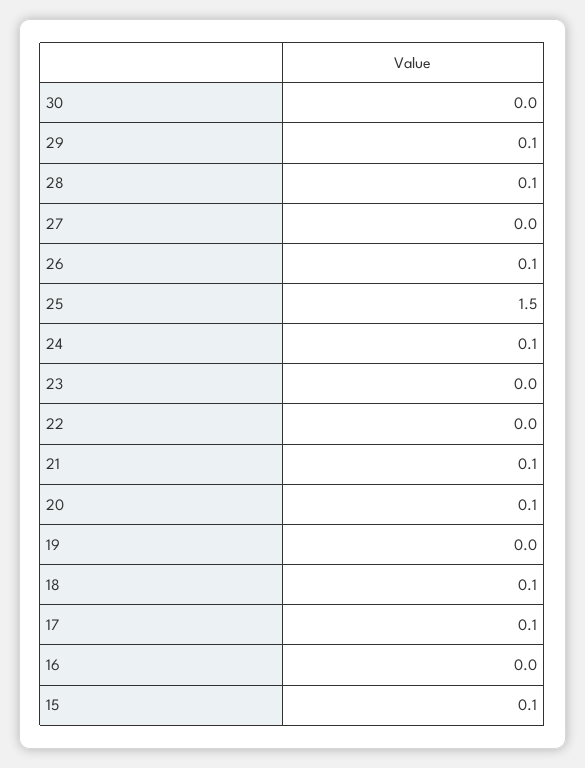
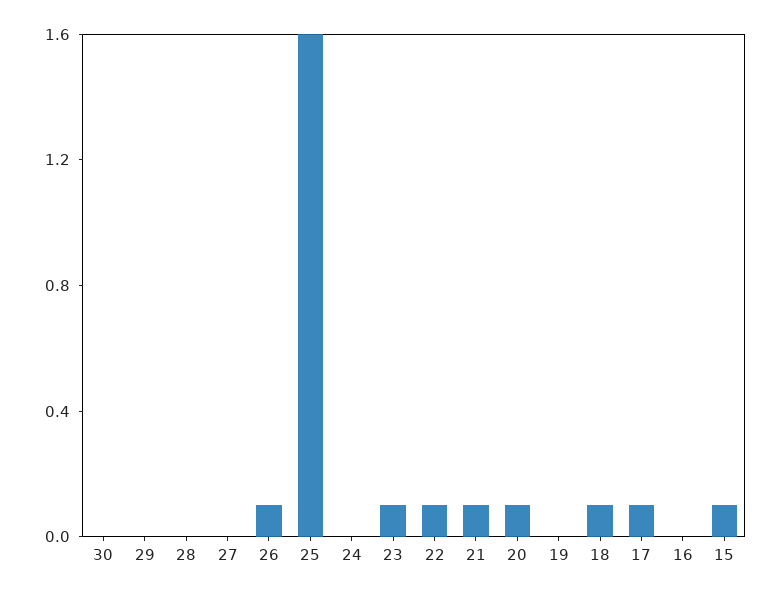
  {
    "30": 0,
-   "29": 0.1,
+   "29": 0,
-   "28": 0.1,
+   "28": 0,
    "27": 0,
    "26": 0.1,
-   "25": 1.5,
+   "25": 1.6,
-   "24": 0.1,
+   "24": 0,
-   "23": 0,
+   "23": 0.1,
-   "22": 0,
+   "22": 0.1,
    "21": 0.1,
    "20": 0.1,
    "19": 0,
    "18": 0.1,
    "17": 0.1,
    "16": 0,
    "15": 0.1
  }

